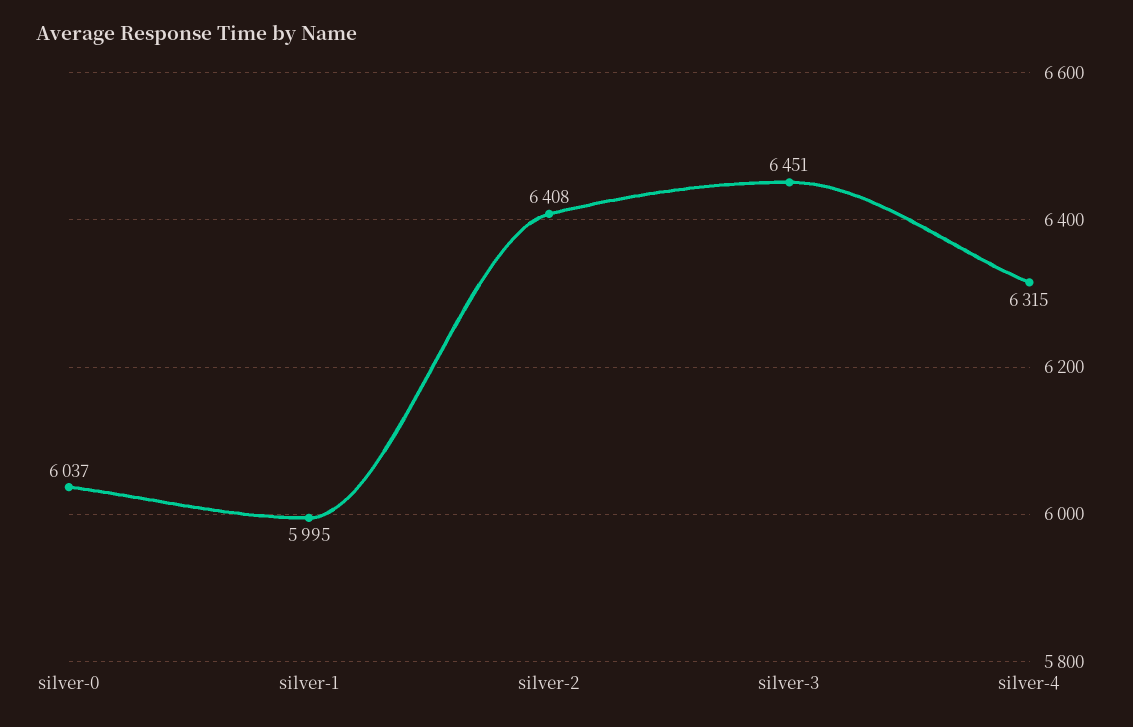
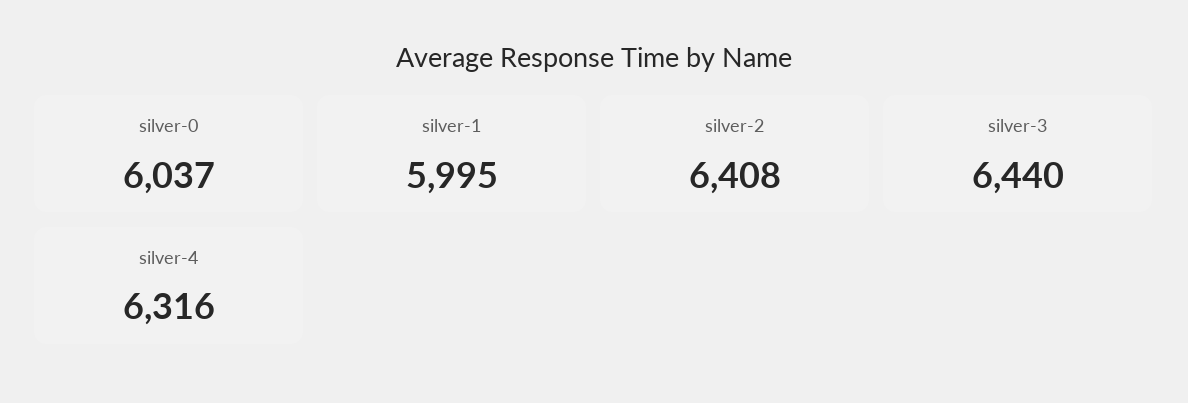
  {
    "silver-0": 6037,
    "silver-1": 5995,
    "silver-2": 6408,
-   "silver-3": 6451,
+   "silver-3": 6440,
-   "silver-4": 6315
+   "silver-4": 6316
  }

